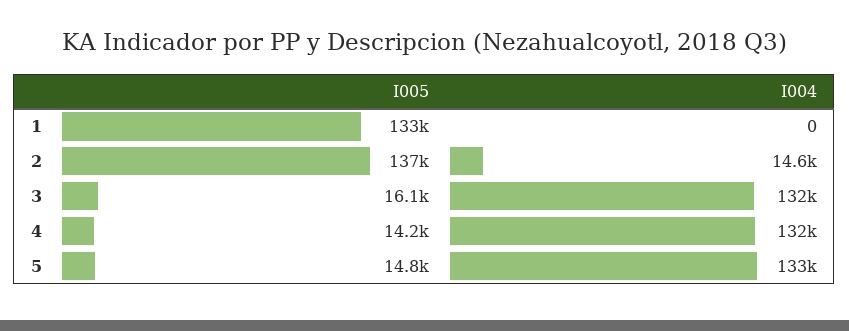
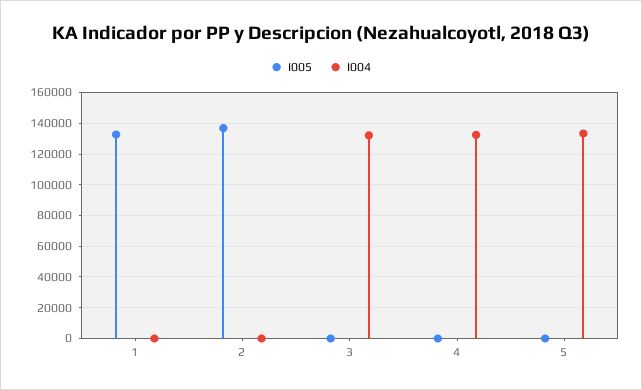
  {
    "I005": {
      "1": 133000,
      "2": 137000,
-     "3": 16100,
+     "3": 0,
-     "4": 14200,
+     "4": 0,
-     "5": 14800
+     "5": 0
    },
    "I004": {
      "1": 0,
-     "2": 14600,
+     "2": 0,
      "3": 132000,
      "4": 132000,
      "5": 133000
    }
  }

